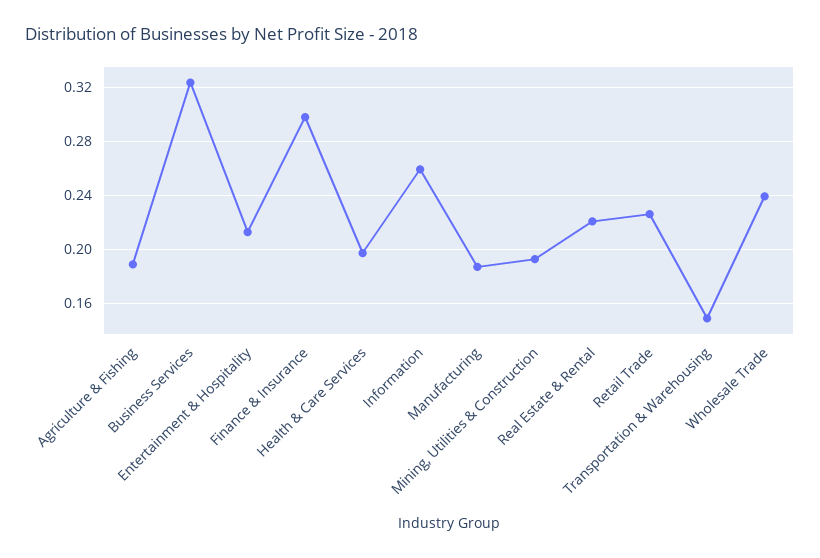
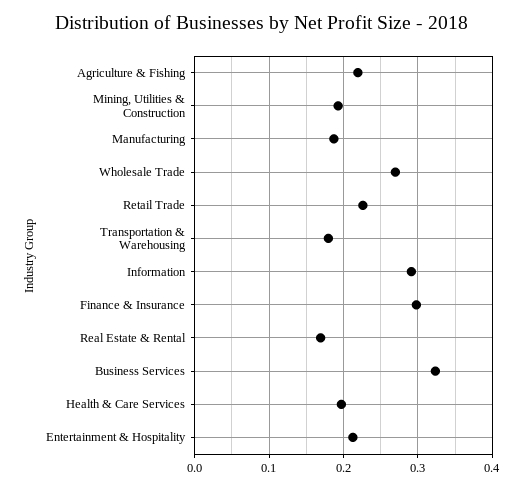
  {
-   "Agriculture & Fishing": 0.19,
+   "Agriculture & Fishing": 0.22,
    "Business Services": 0.325,
    "Entertainment & Hospitality": 0.215,
    "Finance & Insurance": 0.3,
    "Health & Care Services": 0.195,
-   "Information": 0.26,
+   "Information": 0.29,
    "Manufacturing": 0.185,
    "Mining, Utilities & Construction": 0.195,
-   "Real Estate & Rental": 0.22,
+   "Real Estate & Rental": 0.17,
    "Retail Trade": 0.225,
-   "Transportation & Warehousing": 0.15,
+   "Transportation & Warehousing": 0.18,
-   "Wholesale Trade": 0.24
+   "Wholesale Trade": 0.27
  }

